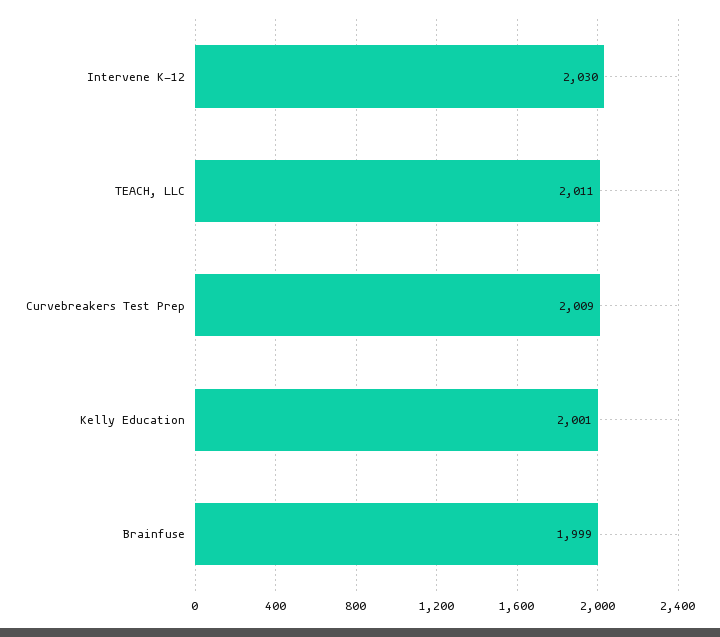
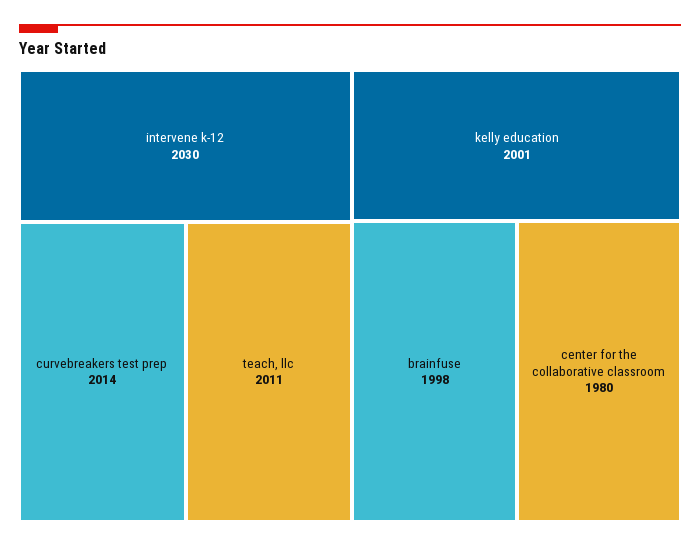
  {
    "Intervene K-12": 2030,
    "TEACH, LLC": 2011,
-   "Curvebreakers Test Prep": 2009,
+   "Curvebreakers Test Prep": 2014,
    "Kelly Education": 2001,
-   "Brainfuse": 1999
+   "Brainfuse": 1998,
+   "center for the collaborative classroom": 1980
  }

